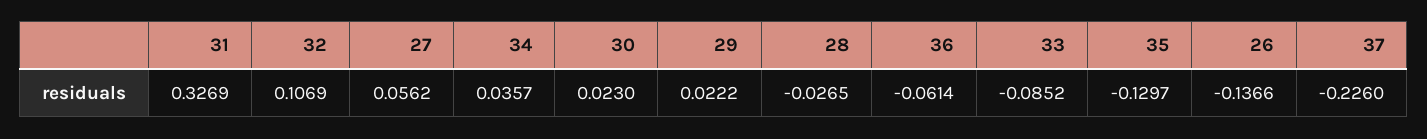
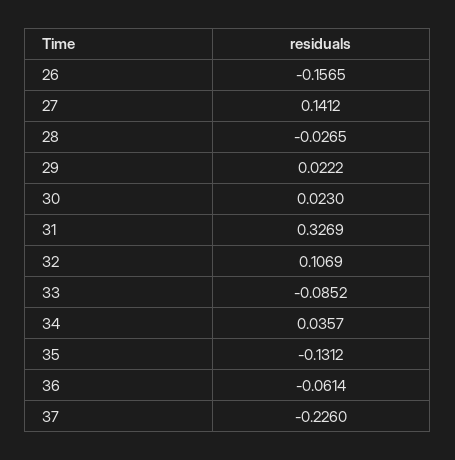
  {
    "31": 0.3269,
    "32": 0.1069,
-   "27": 0.0562,
+   "27": 0.1412,
    "34": 0.0357,
    "30": 0.023,
    "29": 0.0222,
    "28": -0.0265,
    "36": -0.0614,
    "33": -0.0852,
-   "35": -0.1297,
+   "35": -0.1312,
-   "26": -0.1366,
+   "26": -0.1565,
    "37": -0.226
  }

